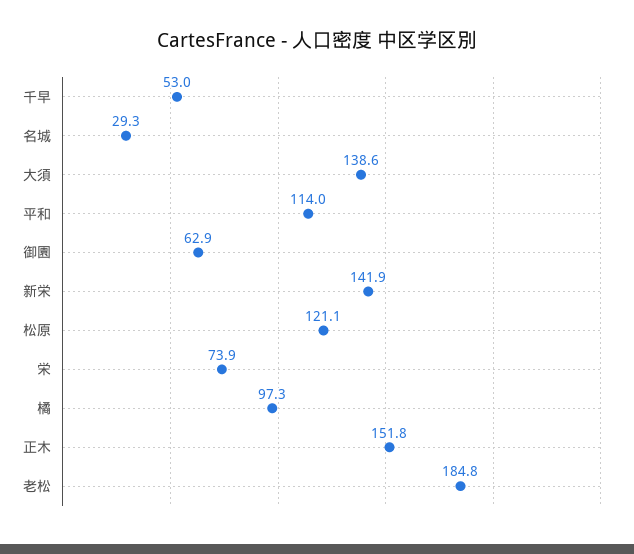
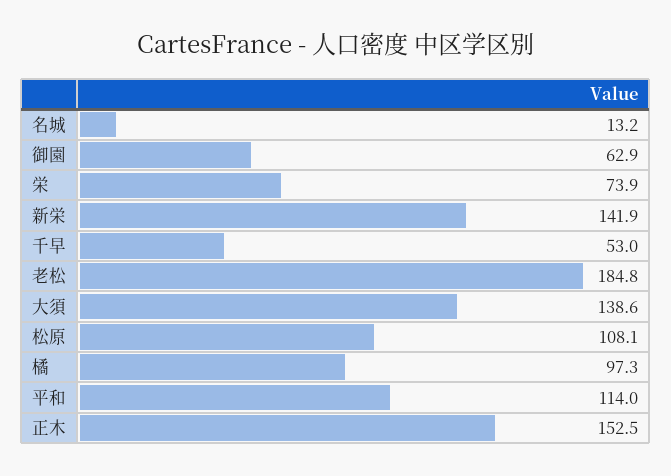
  {
    "千早": 53,
-   "名城": 29.3,
+   "名城": 13.2,
    "大須": 138.6,
    "平和": 114,
    "御園": 62.9,
    "新栄": 141.9,
-   "松原": 121.1,
+   "松原": 108.1,
    "栄": 73.9,
    "橘": 97.3,
-   "正木": 151.8,
+   "正木": 152.5,
    "老松": 184.8
  }

